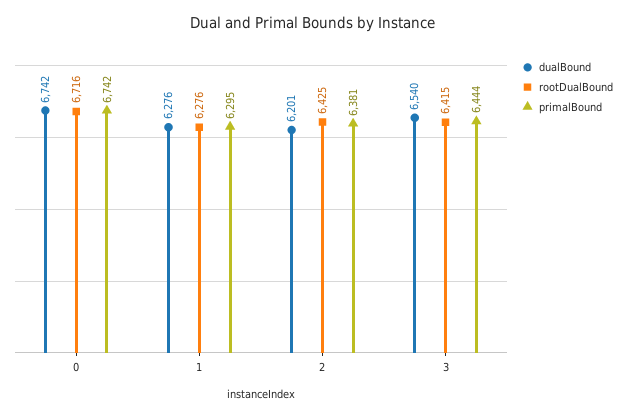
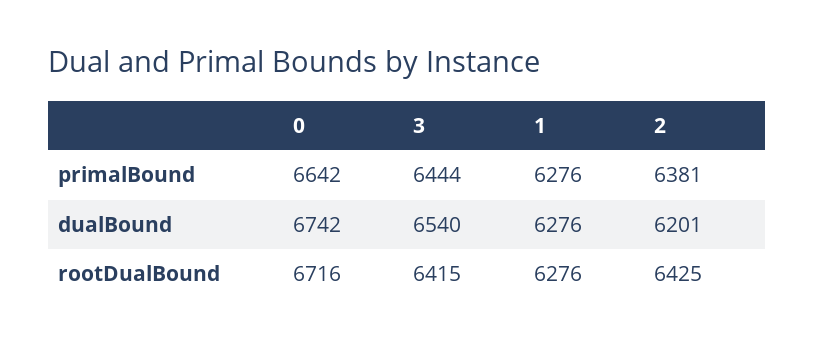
  {
    "dualBound": {
      "0": 6742,
      "1": 6276,
      "2": 6201,
      "3": 6540
    },
    "rootDualBound": {
      "0": 6716,
      "1": 6276,
      "2": 6425,
      "3": 6415
    },
    "primalBound": {
-     "0": 6742,
+     "0": 6642,
-     "1": 6295,
+     "1": 6276,
      "2": 6381,
      "3": 6444
    }
  }

